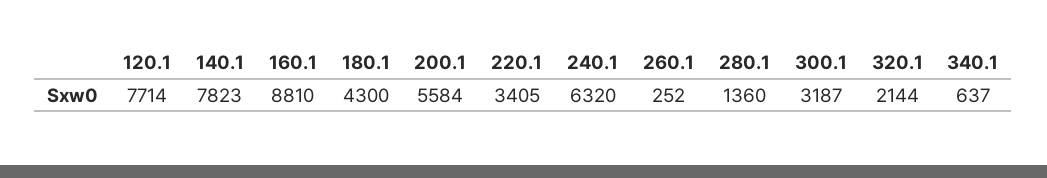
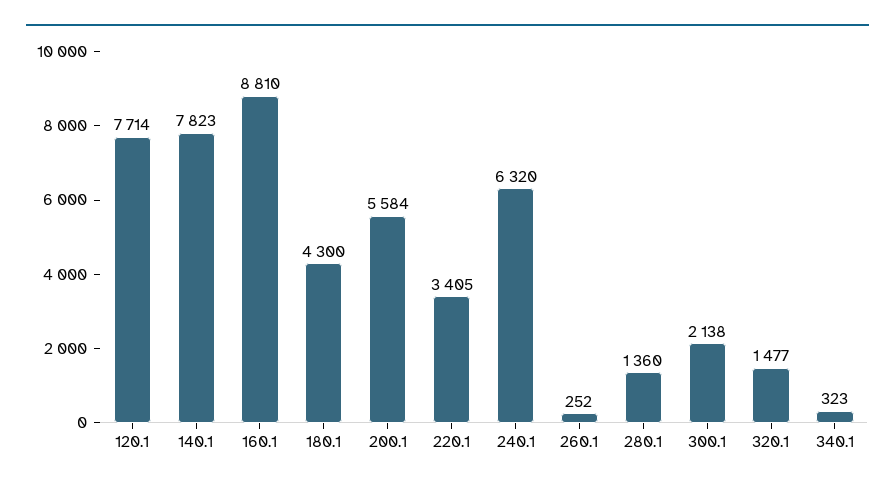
  {
    "120.1": 7714,
    "140.1": 7823,
    "160.1": 8810,
    "180.1": 4300,
    "200.1": 5584,
    "220.1": 3405,
    "240.1": 6320,
    "260.1": 252,
    "280.1": 1360,
-   "300.1": 3187,
+   "300.1": 2138,
-   "320.1": 2144,
+   "320.1": 1477,
-   "340.1": 637
+   "340.1": 323
  }

